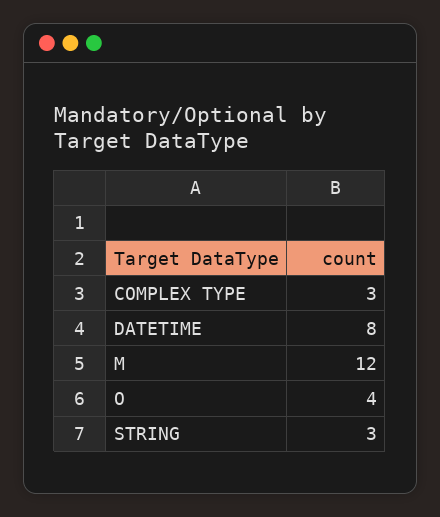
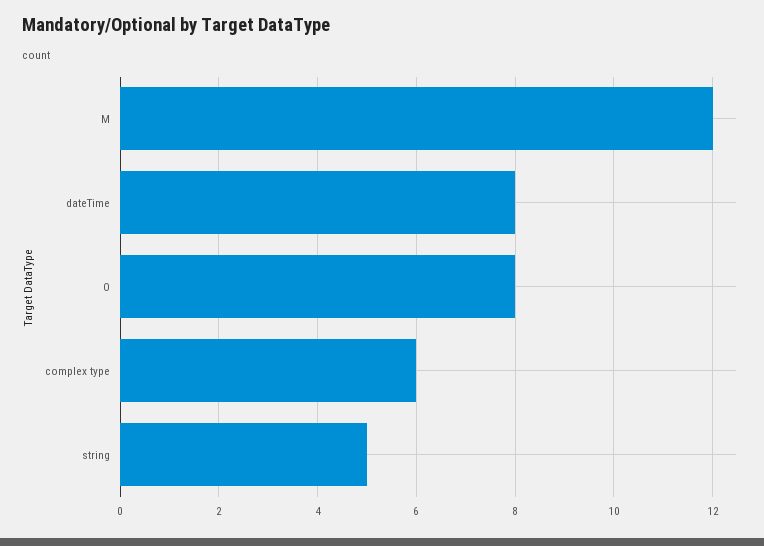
  {
-   "COMPLEX TYPE": 3,
+   "COMPLEX TYPE": 6,
    "DATETIME": 8,
    "M": 12,
-   "O": 4,
+   "O": 8,
-   "STRING": 3
+   "STRING": 5
  }

